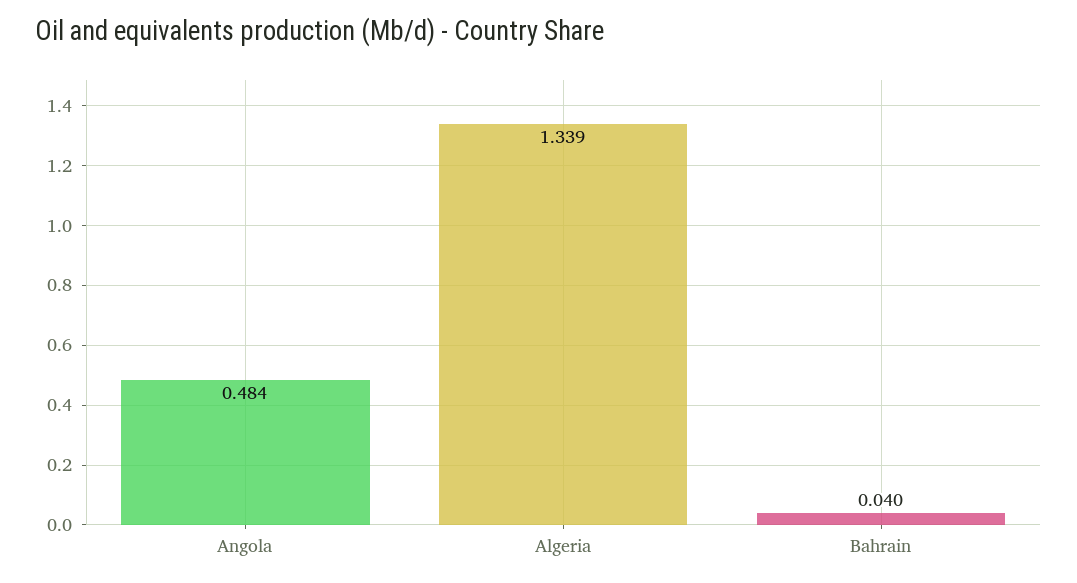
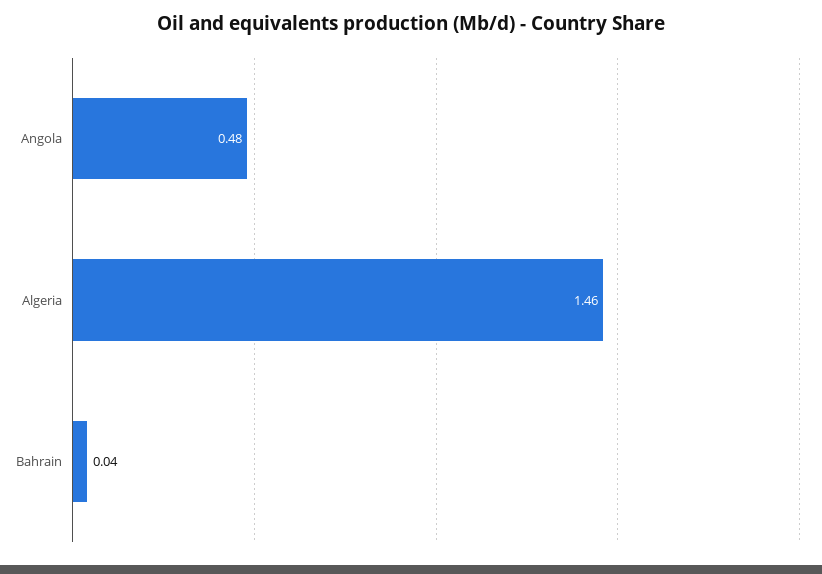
  {
    "Angola": 0.484,
-   "Algeria": 1.339,
+   "Algeria": 1.46,
    "Bahrain": 0.04
  }

